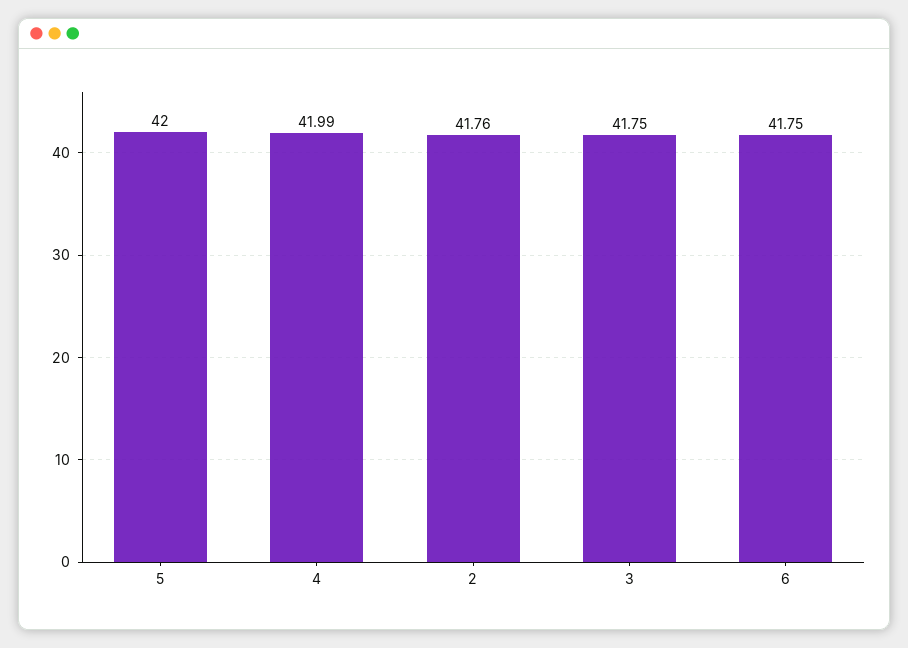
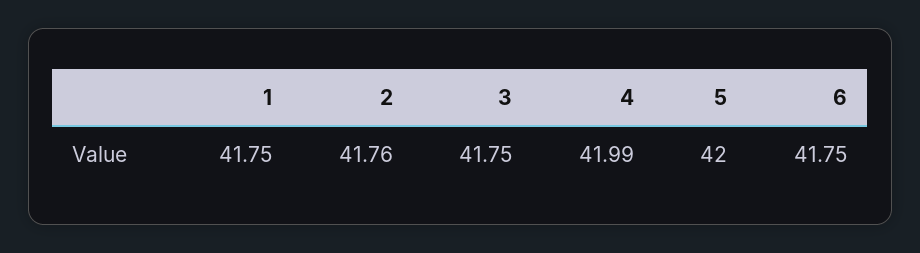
  {
    "5": 42,
    "4": 41.99,
    "2": 41.76,
    "3": 41.75,
-   "6": 41.75
+   "6": 41.75,
+   "1": 41.75
  }

